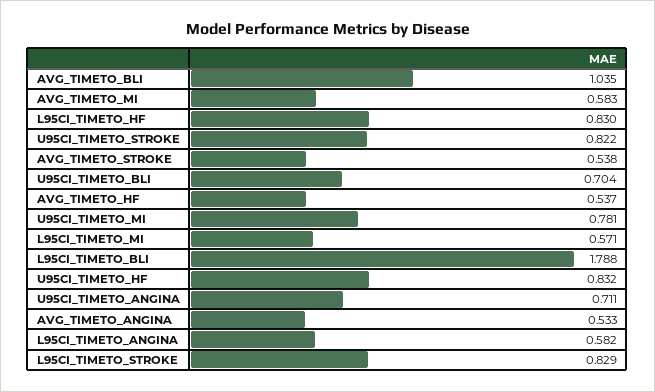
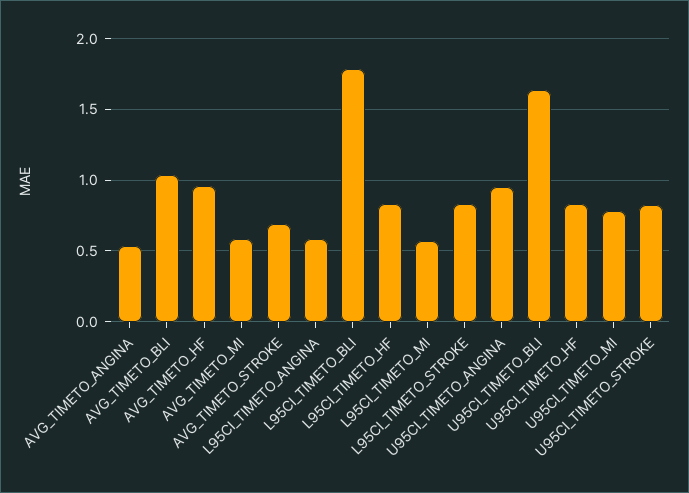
  {
    "AVG_TIMETO_BLI": 1.035,
    "AVG_TIMETO_MI": 0.583,
    "L95CI_TIMETO_HF": 0.83,
    "U95CI_TIMETO_STROKE": 0.822,
-   "AVG_TIMETO_STROKE": 0.538,
+   "AVG_TIMETO_STROKE": 0.7,
-   "U95CI_TIMETO_BLI": 0.704,
+   "U95CI_TIMETO_BLI": 1.65,
-   "AVG_TIMETO_HF": 0.537,
+   "AVG_TIMETO_HF": 0.95,
    "U95CI_TIMETO_MI": 0.781,
    "L95CI_TIMETO_MI": 0.571,
    "L95CI_TIMETO_BLI": 1.788,
    "U95CI_TIMETO_HF": 0.832,
-   "U95CI_TIMETO_ANGINA": 0.711,
+   "U95CI_TIMETO_ANGINA": 0.95,
    "AVG_TIMETO_ANGINA": 0.533,
    "L95CI_TIMETO_ANGINA": 0.582,
    "L95CI_TIMETO_STROKE": 0.829
  }

